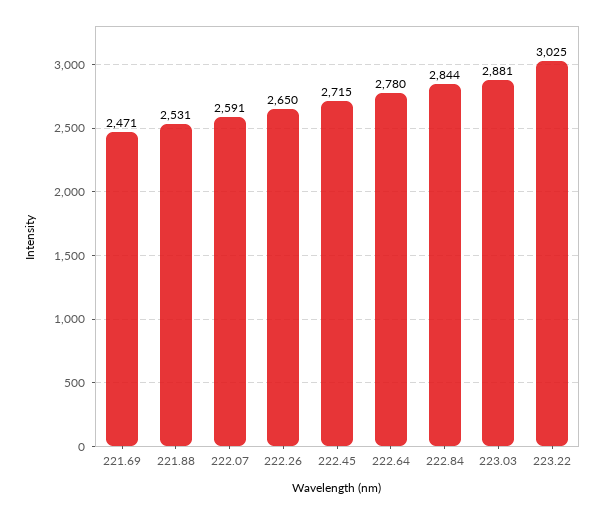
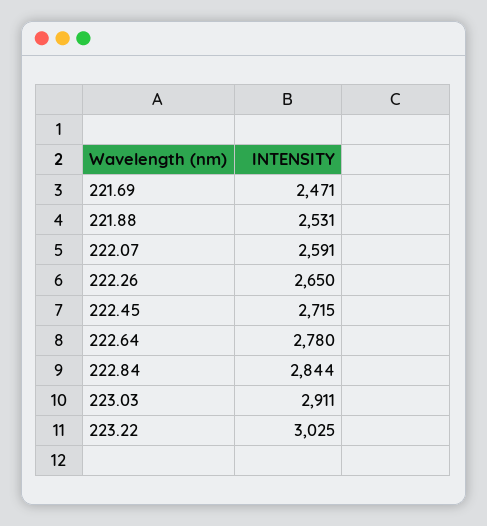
  {
    "221.69": 2471,
    "221.88": 2531,
    "222.07": 2591,
    "222.26": 2650,
    "222.45": 2715,
    "222.64": 2780,
    "222.84": 2844,
-   "223.03": 2881,
+   "223.03": 2911,
    "223.22": 3025
  }

